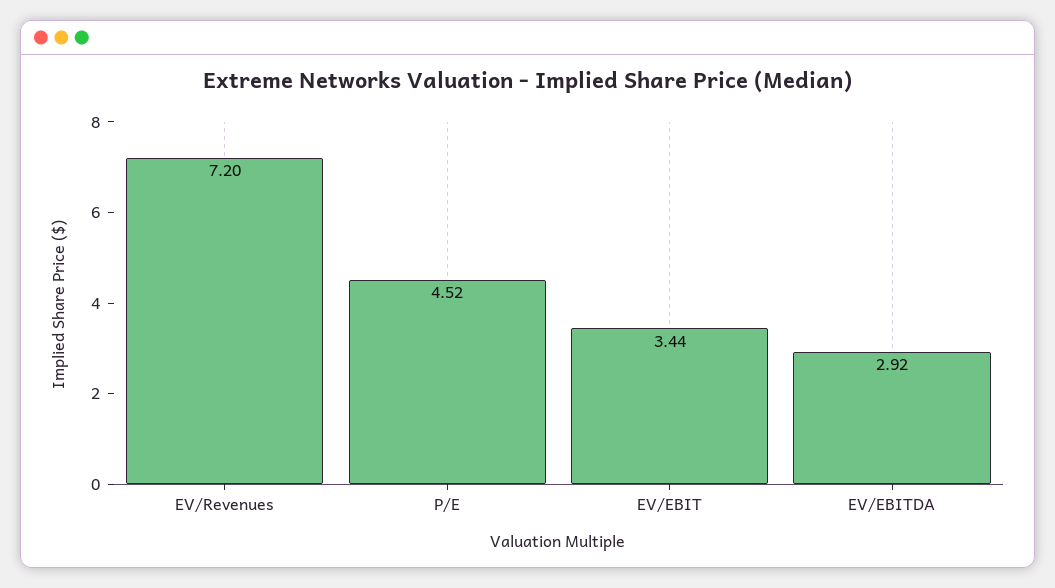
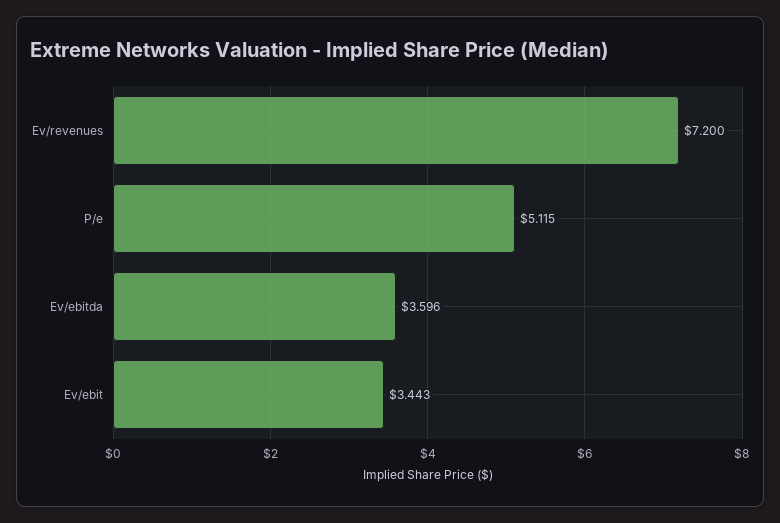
  {
    "EV/Revenues": 7.2,
-   "P/E": 4.52,
+   "P/E": 5.115,
    "EV/EBIT": 3.443,
-   "EV/EBITDA": 2.92
+   "EV/EBITDA": 3.596
  }

